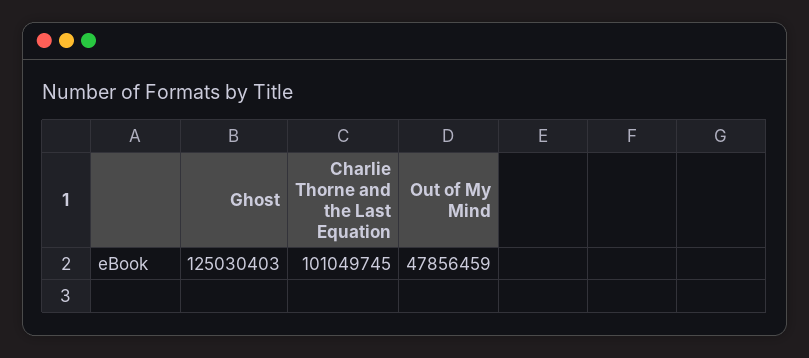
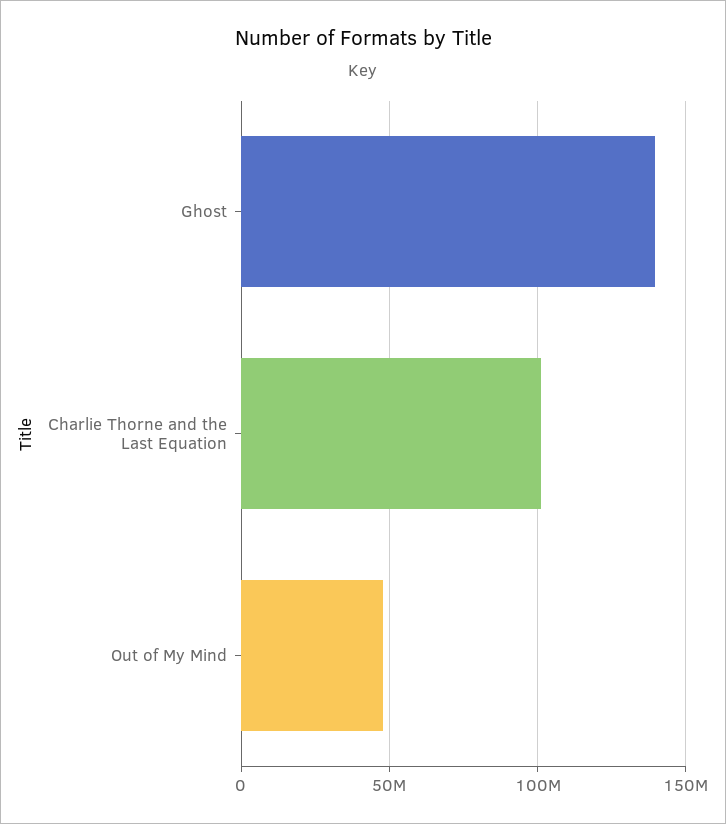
  {
-   "Ghost": 125030403,
+   "Ghost": 140000000,
    "Charlie Thorne and the Last Equation": 101049745,
    "Out of My Mind": 47856459
  }

